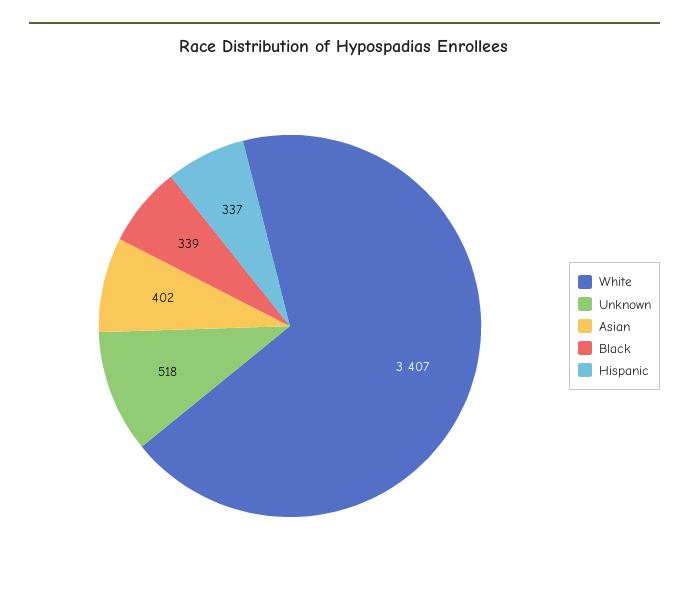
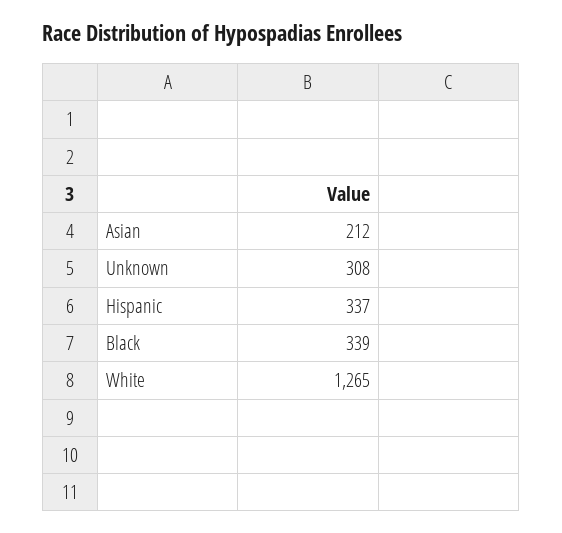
  {
-   "White": 3407,
+   "White": 1265,
-   "Unknown": 518,
+   "Unknown": 308,
-   "Asian": 402,
+   "Asian": 212,
    "Black": 339,
    "Hispanic": 337
  }

